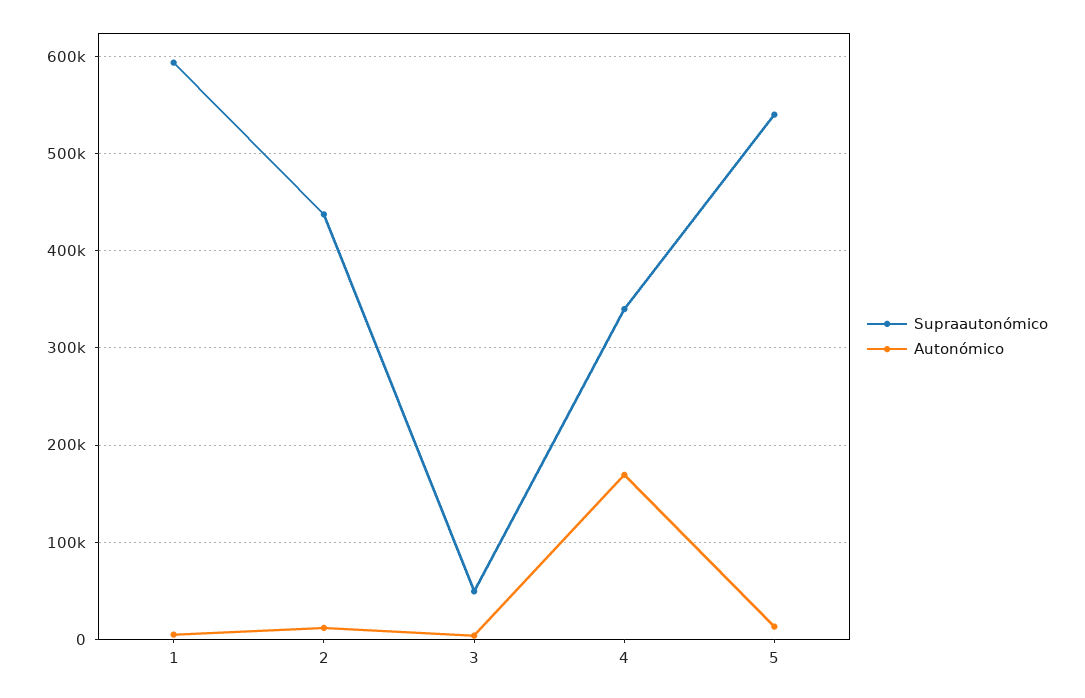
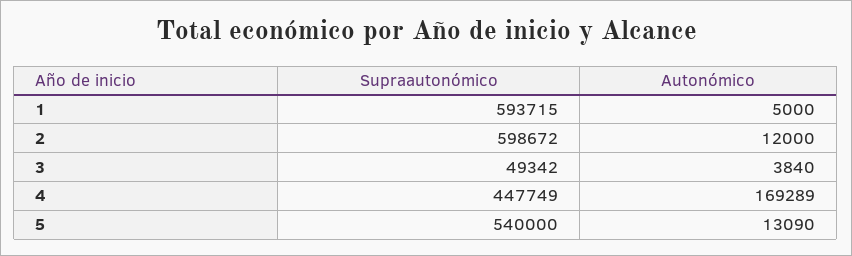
  {
    "Supraautonómico": {
      "1": 593715,
-     "2": 440000,
+     "2": 598672,
      "3": 49342,
-     "4": 340000,
+     "4": 447749,
      "5": 540000
    },
    "Autonómico": {
      "1": 5000,
      "2": 12000,
      "3": 3840,
      "4": 169289,
      "5": 13090
    }
  }

